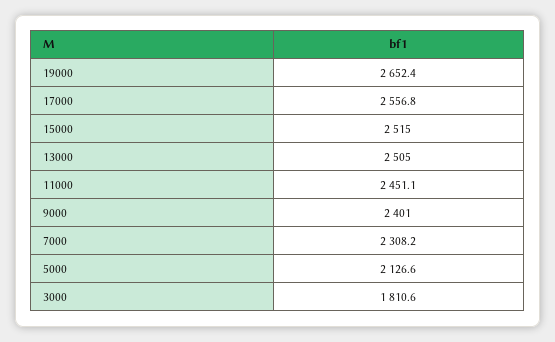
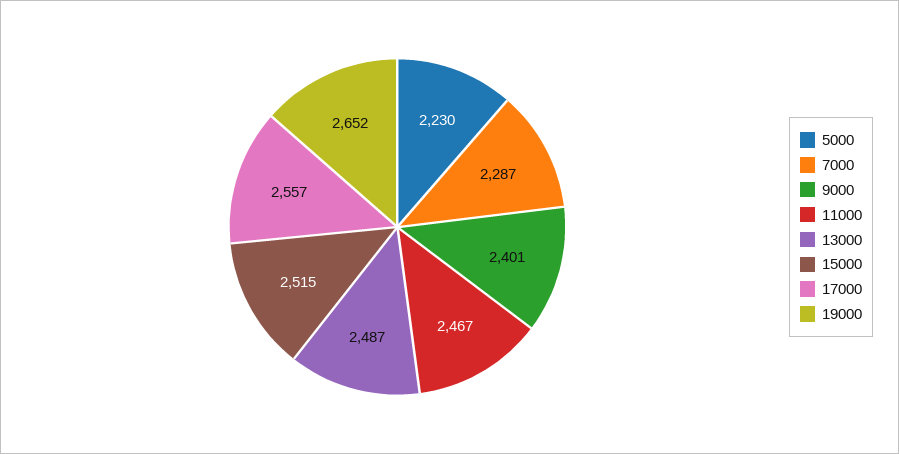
  {
    "19000": 2652.4,
    "17000": 2556.8,
    "15000": 2515,
-   "13000": 2505,
+   "13000": 2487,
-   "11000": 2451.1,
+   "11000": 2467,
    "9000": 2401,
-   "7000": 2308.2,
+   "7000": 2287,
-   "5000": 2126.6,
+   "5000": 2230
-   "3000": 1810.6
  }

